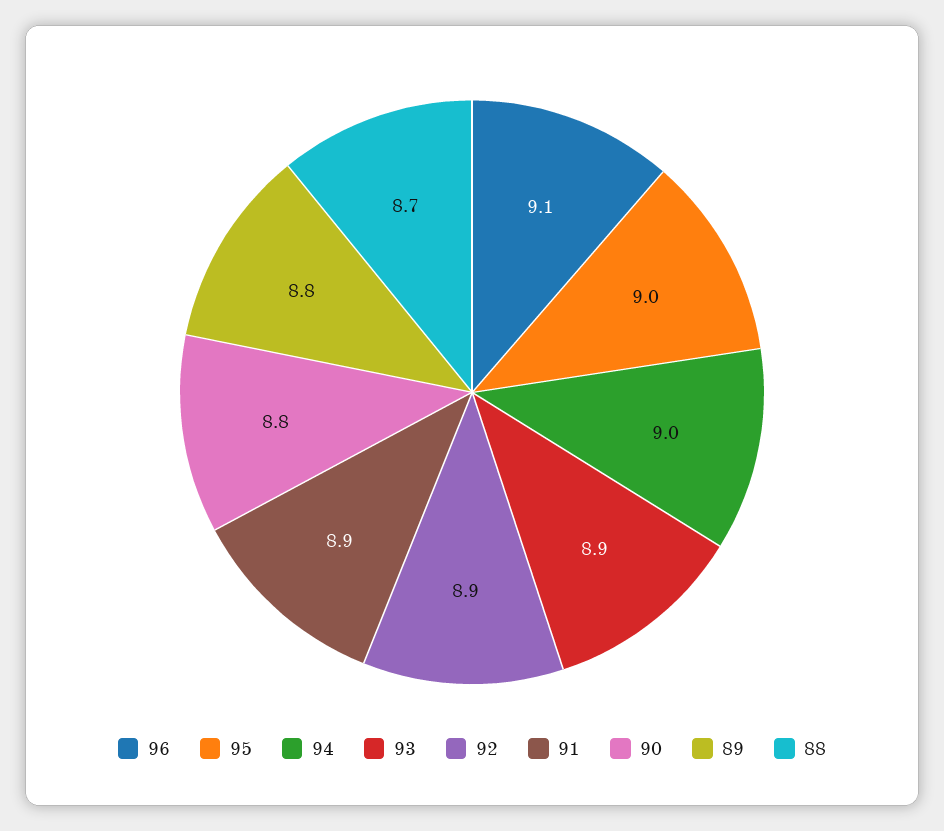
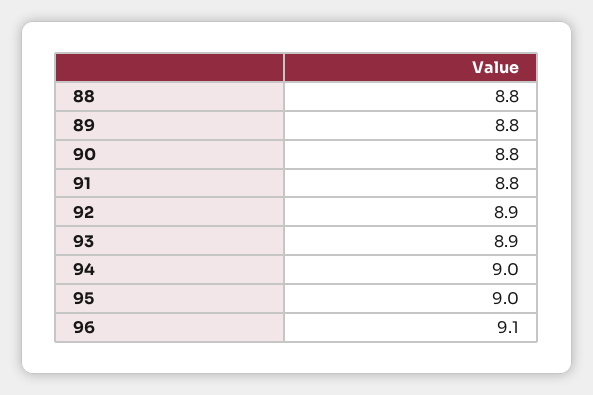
  {
    "96": 9.1,
    "95": 9,
    "94": 9,
    "93": 8.9,
    "92": 8.9,
-   "91": 8.9,
+   "91": 8.8,
    "90": 8.8,
    "89": 8.8,
-   "88": 8.7
+   "88": 8.8
  }

